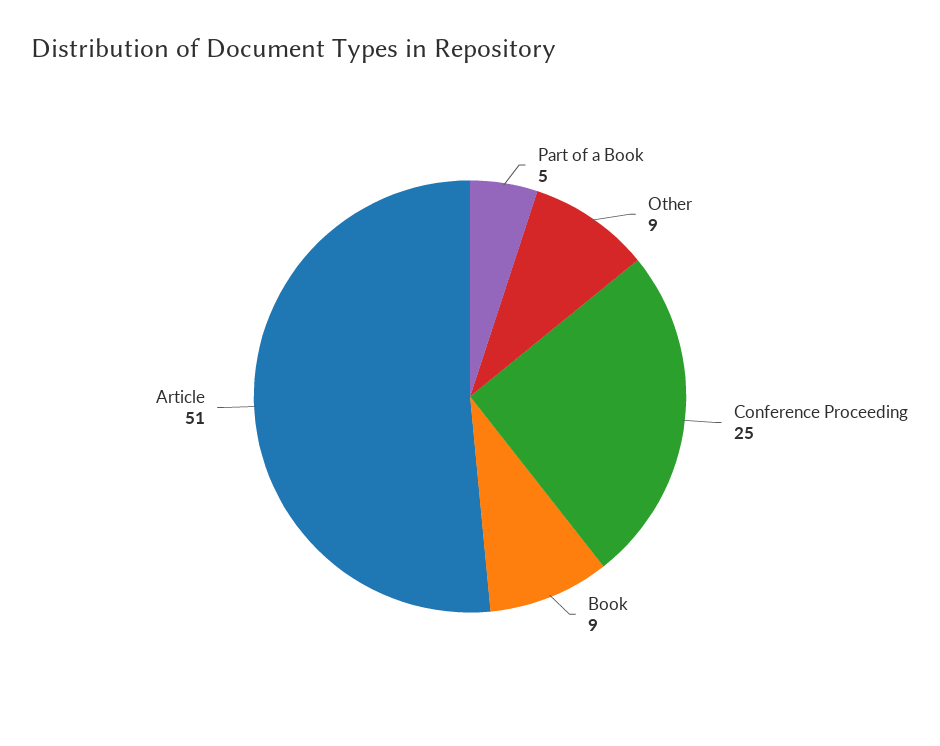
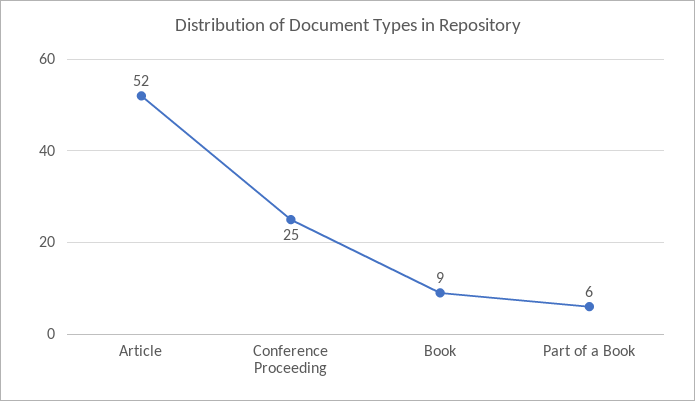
  {
-   "Part of a Book": 5,
+   "Part of a Book": 6,
-   "Other": 9,
    "Conference Proceeding": 25,
    "Book": 9,
-   "Article": 51
+   "Article": 52
  }

